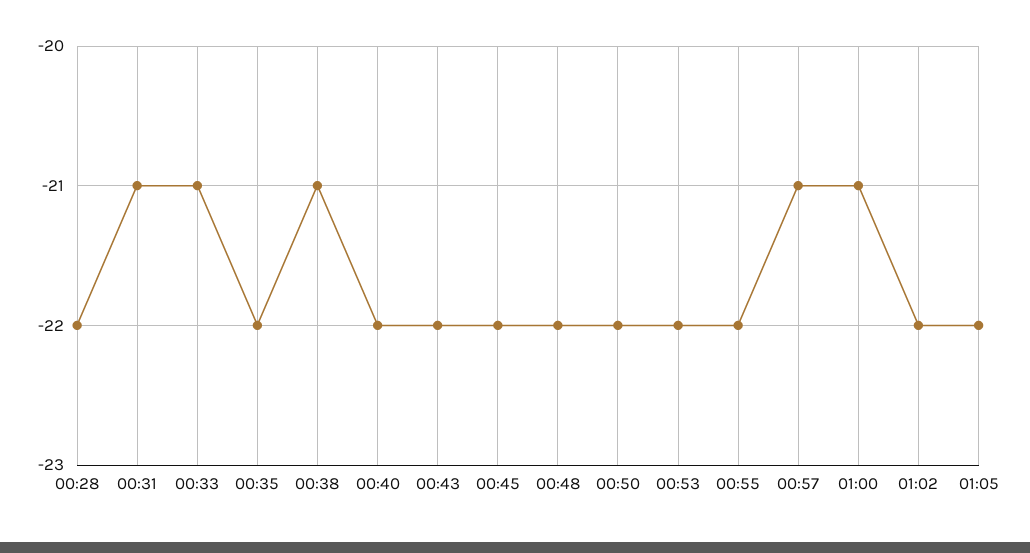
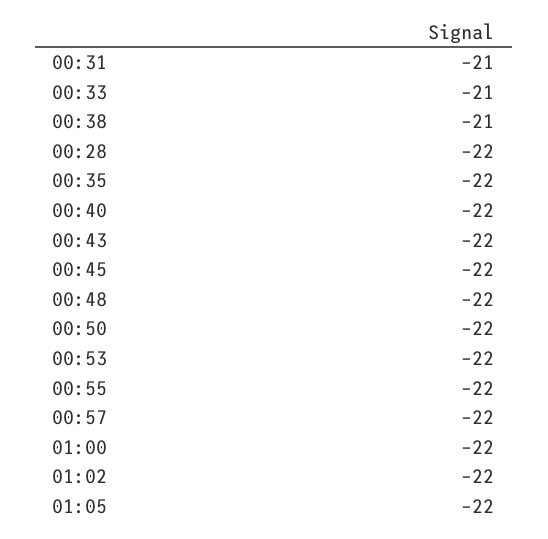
  {
    "00:28": -22,
    "00:31": -21,
    "00:33": -21,
    "00:35": -22,
    "00:38": -21,
    "00:40": -22,
    "00:43": -22,
    "00:45": -22,
    "00:48": -22,
    "00:50": -22,
    "00:53": -22,
    "00:55": -22,
-   "00:57": -21,
+   "00:57": -22,
-   "01:00": -21,
+   "01:00": -22,
    "01:02": -22,
    "01:05": -22
  }

